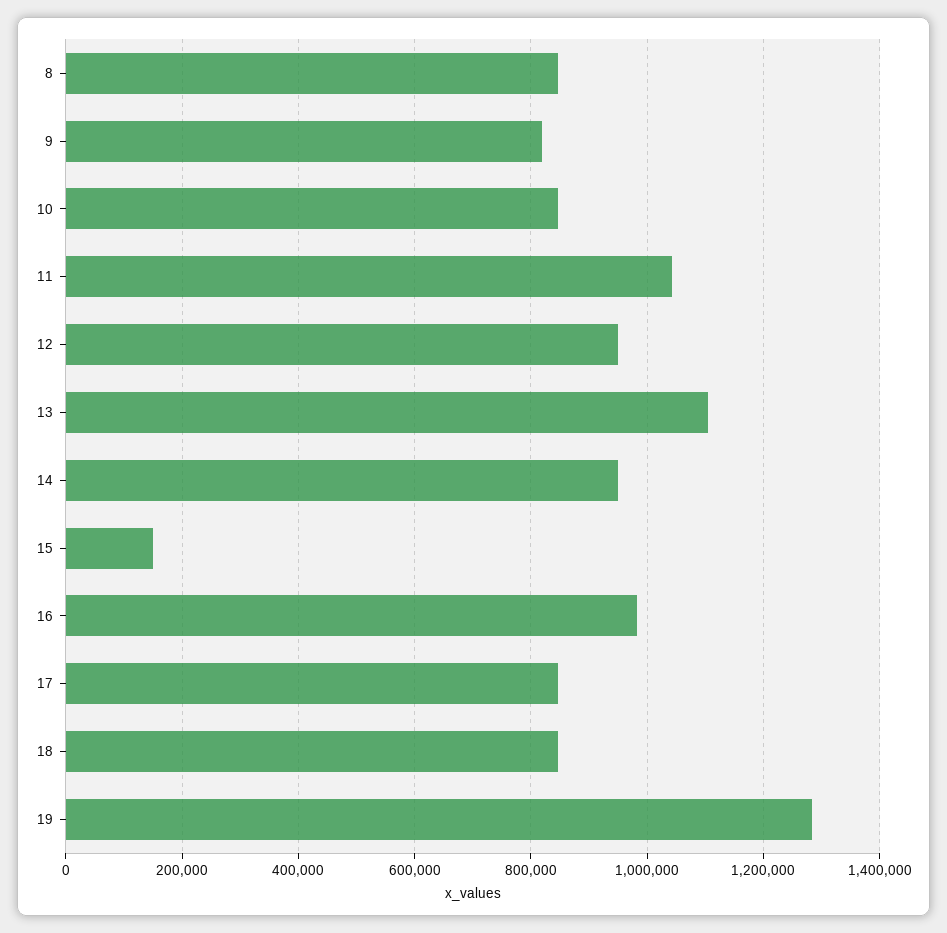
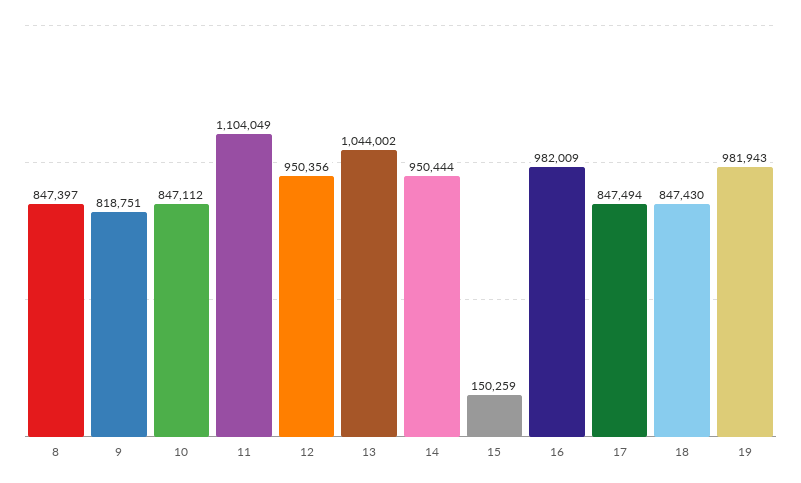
  {
    "8": 847397,
    "9": 818751,
    "10": 847112,
-   "11": 1040000,
+   "11": 1104049,
    "12": 950356,
-   "13": 1100000,
+   "13": 1044002,
    "14": 950444,
    "15": 150259,
    "16": 982009,
    "17": 847494,
    "18": 847430,
-   "19": 1280000
+   "19": 981943
  }

